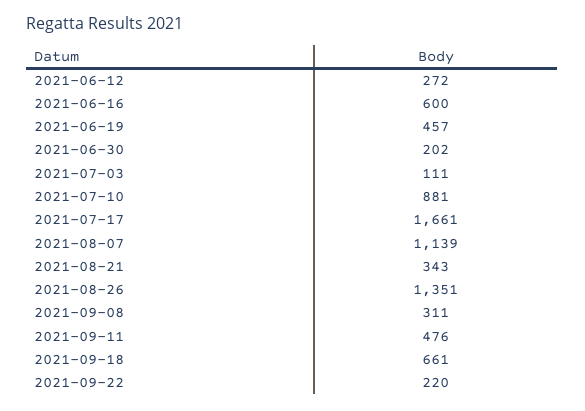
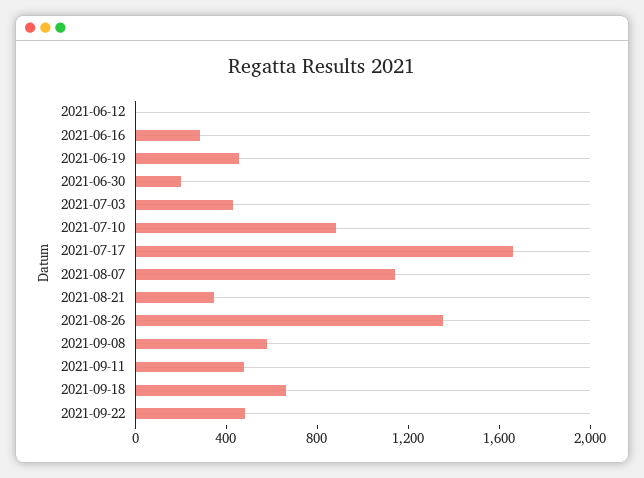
  {
-   "2021-06-12": 272,
+   "2021-06-12": 0,
-   "2021-06-16": 600,
+   "2021-06-16": 300,
    "2021-06-19": 457,
    "2021-06-30": 202,
-   "2021-07-03": 111,
+   "2021-07-03": 400,
    "2021-07-10": 881,
    "2021-07-17": 1661,
    "2021-08-07": 1139,
    "2021-08-21": 343,
    "2021-08-26": 1351,
-   "2021-09-08": 311,
+   "2021-09-08": 600,
    "2021-09-11": 476,
    "2021-09-18": 661,
-   "2021-09-22": 220
+   "2021-09-22": 500
  }

